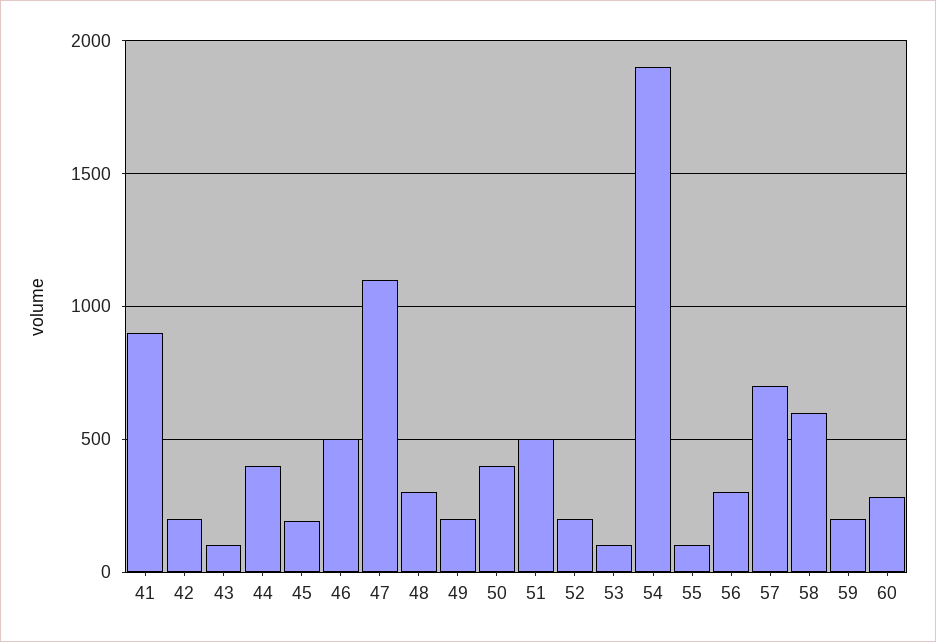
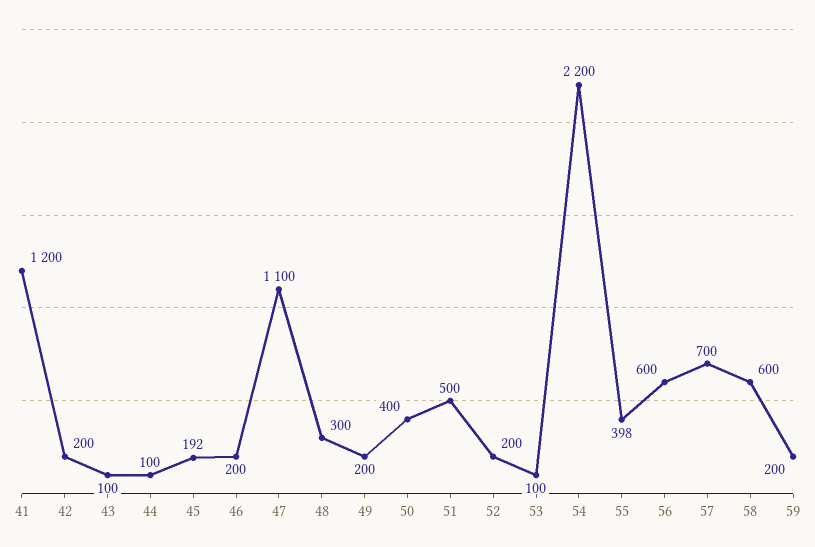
  {
-   "41": 900,
+   "41": 1200,
    "42": 200,
    "43": 100,
-   "44": 400,
+   "44": 100,
    "45": 192,
-   "46": 500,
+   "46": 200,
    "47": 1100,
    "48": 300,
    "49": 200,
    "50": 400,
    "51": 500,
    "52": 200,
    "53": 100,
-   "54": 1900,
+   "54": 2200,
-   "55": 100,
+   "55": 398,
-   "56": 300,
+   "56": 600,
    "57": 700,
    "58": 600,
-   "59": 200,
+   "59": 200
-   "60": 300
  }

